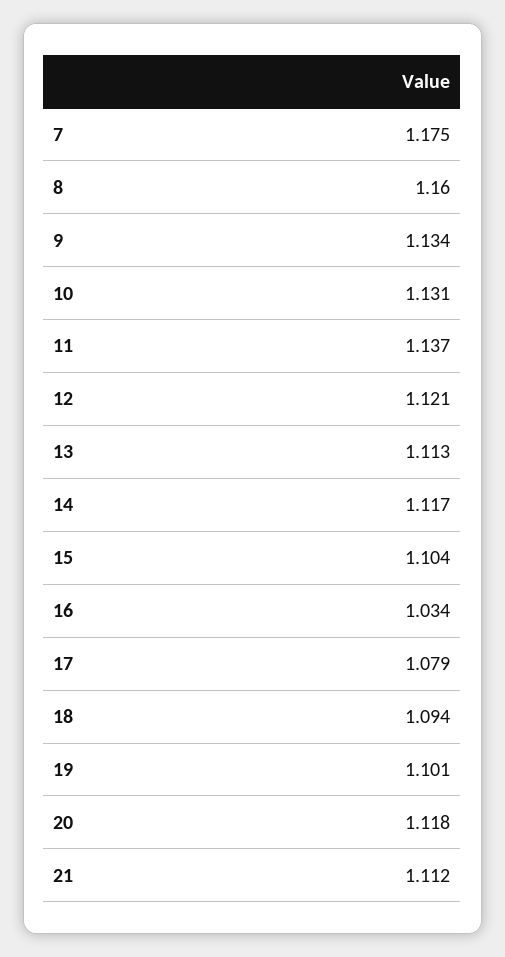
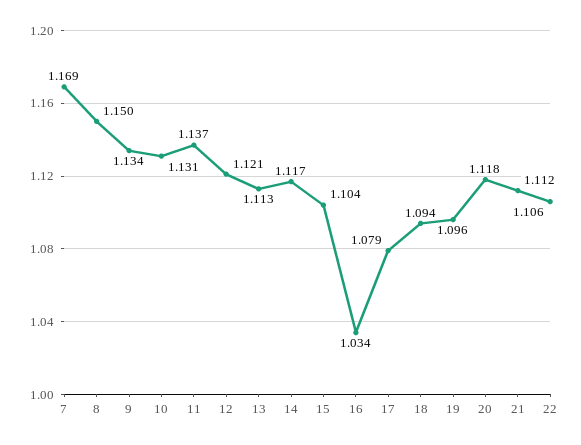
  {
-   "7": 1.175,
+   "7": 1.169,
-   "8": 1.16,
+   "8": 1.15,
    "9": 1.134,
    "10": 1.131,
    "11": 1.137,
    "12": 1.121,
    "13": 1.113,
    "14": 1.117,
    "15": 1.104,
    "16": 1.034,
    "17": 1.079,
    "18": 1.094,
-   "19": 1.101,
+   "19": 1.096,
    "20": 1.118,
-   "21": 1.112
+   "21": 1.112,
+   "22": 1.106
  }

